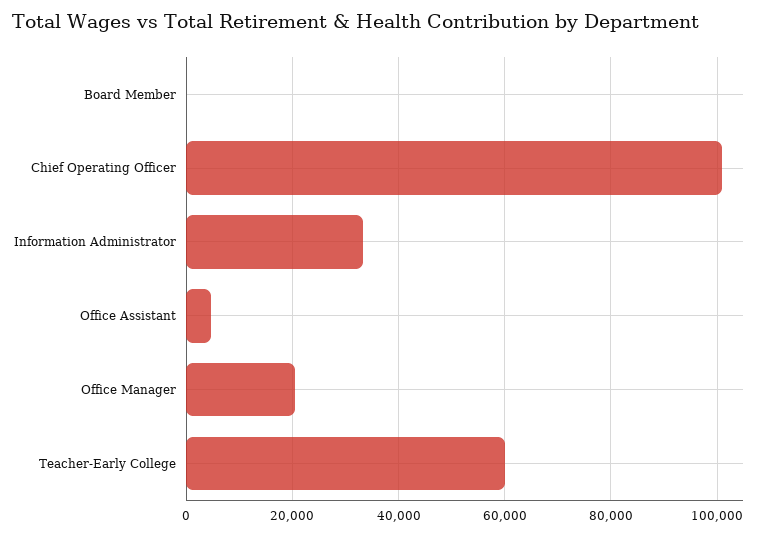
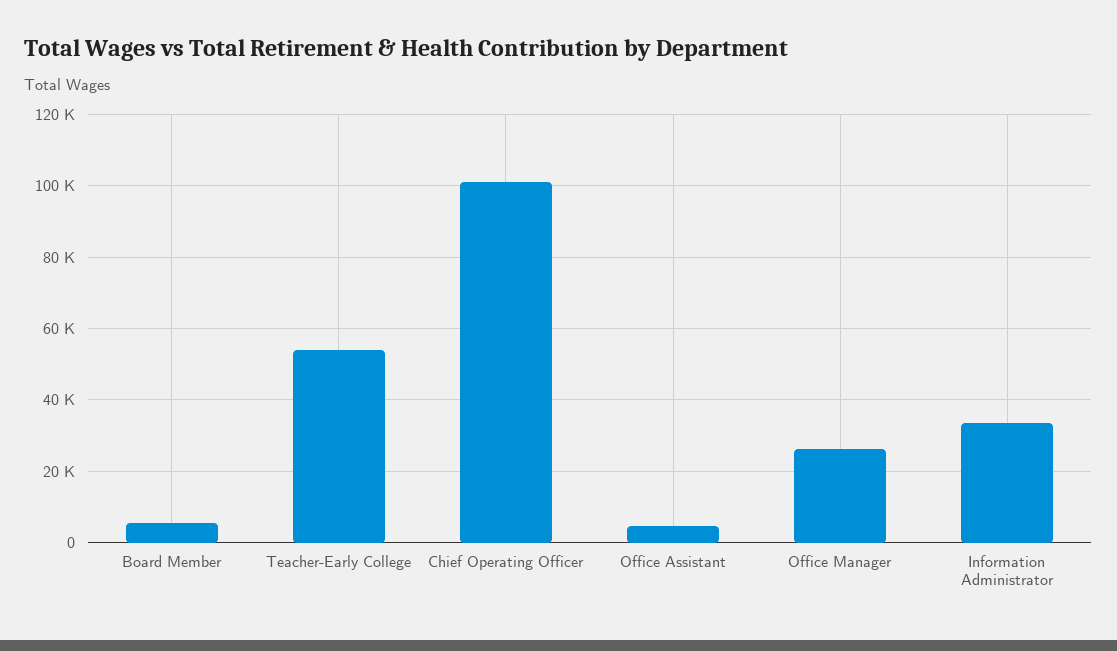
  {
-   "Board Member": 0,
+   "Board Member": 6000,
    "Chief Operating Officer": 100000,
    "Information Administrator": 34000,
    "Office Assistant": 4000,
-   "Office Manager": 20000,
+   "Office Manager": 26000,
-   "Teacher-Early College": 60000
+   "Teacher-Early College": 54000
  }

